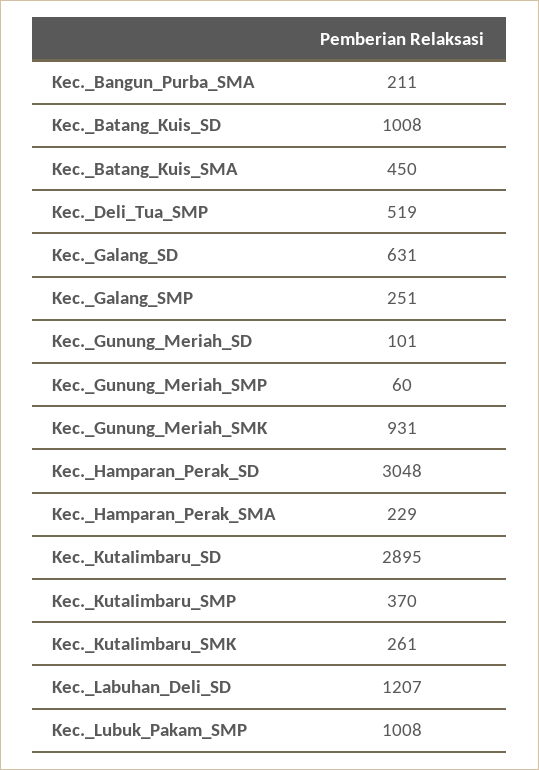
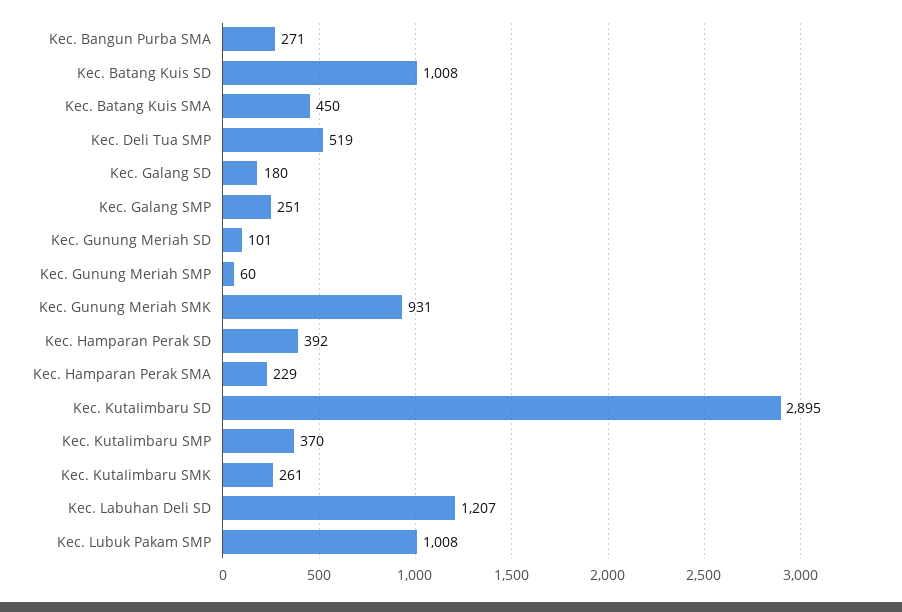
  {
-   "Kec._Bangun_Purba_SMA": 211,
+   "Kec._Bangun_Purba_SMA": 271,
    "Kec._Batang_Kuis_SD": 1008,
    "Kec._Batang_Kuis_SMA": 450,
    "Kec._Deli_Tua_SMP": 519,
-   "Kec._Galang_SD": 631,
+   "Kec._Galang_SD": 180,
    "Kec._Galang_SMP": 251,
    "Kec._Gunung_Meriah_SD": 101,
    "Kec._Gunung_Meriah_SMP": 60,
    "Kec._Gunung_Meriah_SMK": 931,
-   "Kec._Hamparan_Perak_SD": 3048,
+   "Kec._Hamparan_Perak_SD": 392,
    "Kec._Hamparan_Perak_SMA": 229,
    "Kec._KutaIimbaru_SD": 2895,
    "Kec._KutaIimbaru_SMP": 370,
    "Kec._KutaIimbaru_SMK": 261,
    "Kec._Labuhan_Deli_SD": 1207,
    "Kec._Lubuk_Pakam_SMP": 1008
  }

